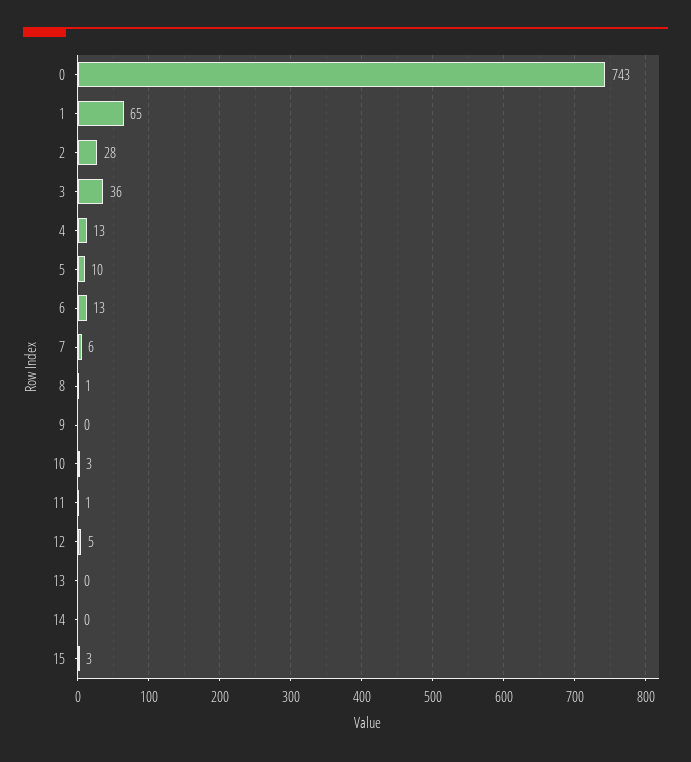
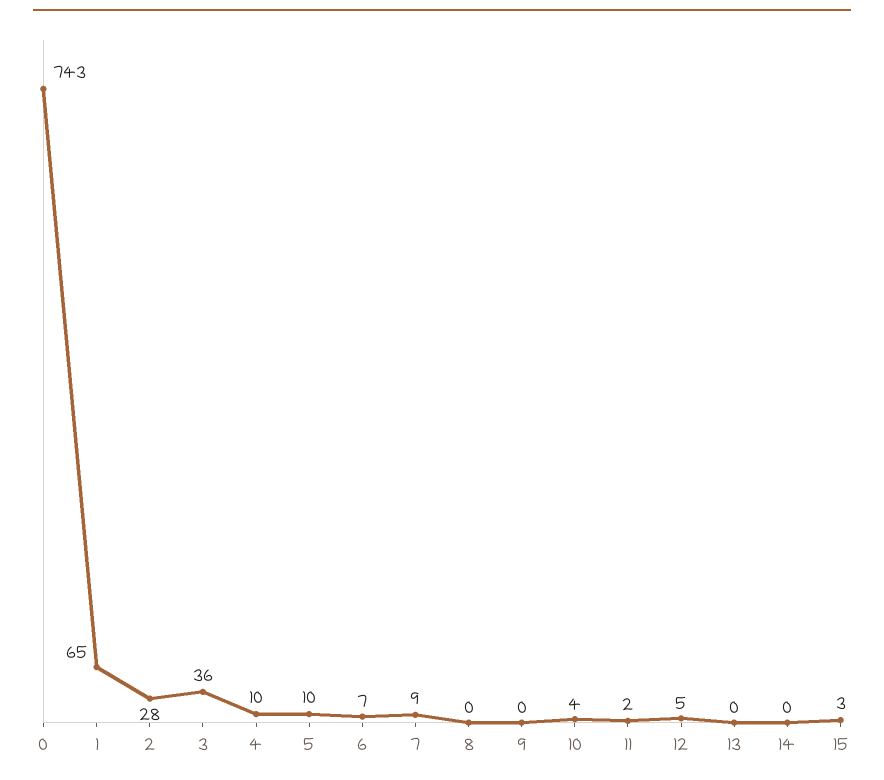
  {
    "0": 743,
    "1": 65,
    "2": 28,
    "3": 36,
-   "4": 13,
+   "4": 10,
    "5": 10,
-   "6": 13,
+   "6": 7,
-   "7": 6,
+   "7": 9,
-   "8": 1,
+   "8": 0,
    "9": 0,
-   "10": 3,
+   "10": 4,
-   "11": 1,
+   "11": 2,
    "12": 5,
    "13": 0,
    "14": 0,
    "15": 3
  }

